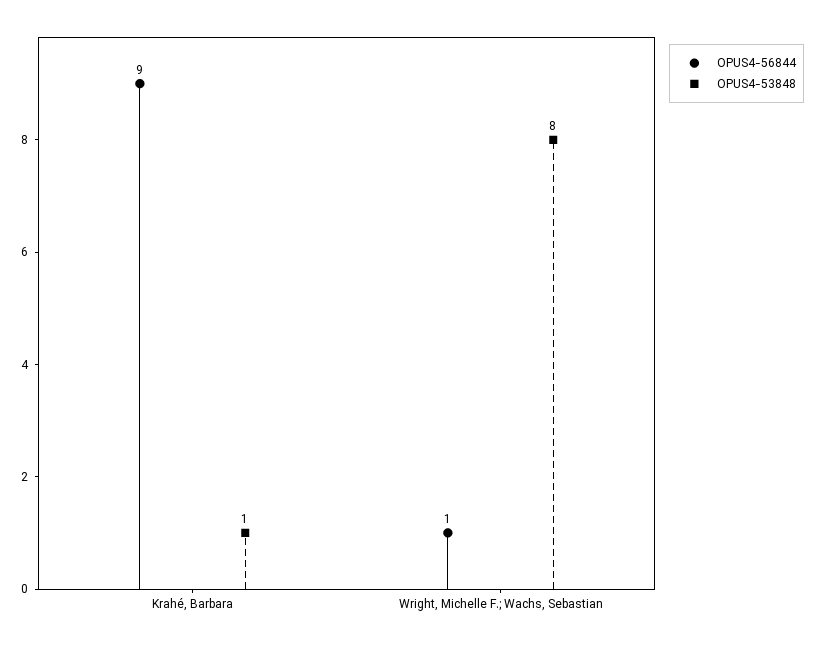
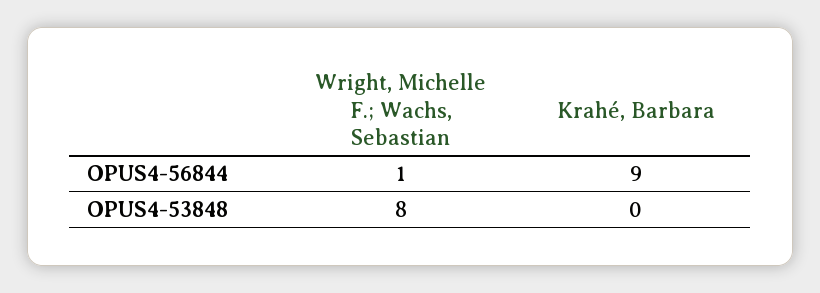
  {
    "OPUS4-56844": {
      "Krahé, Barbara": 9,
      "Wright, Michelle F.; Wachs, Sebastian": 1
    },
    "OPUS4-53848": {
-     "Krahé, Barbara": 1,
+     "Krahé, Barbara": 0,
      "Wright, Michelle F.; Wachs, Sebastian": 8
    }
  }

